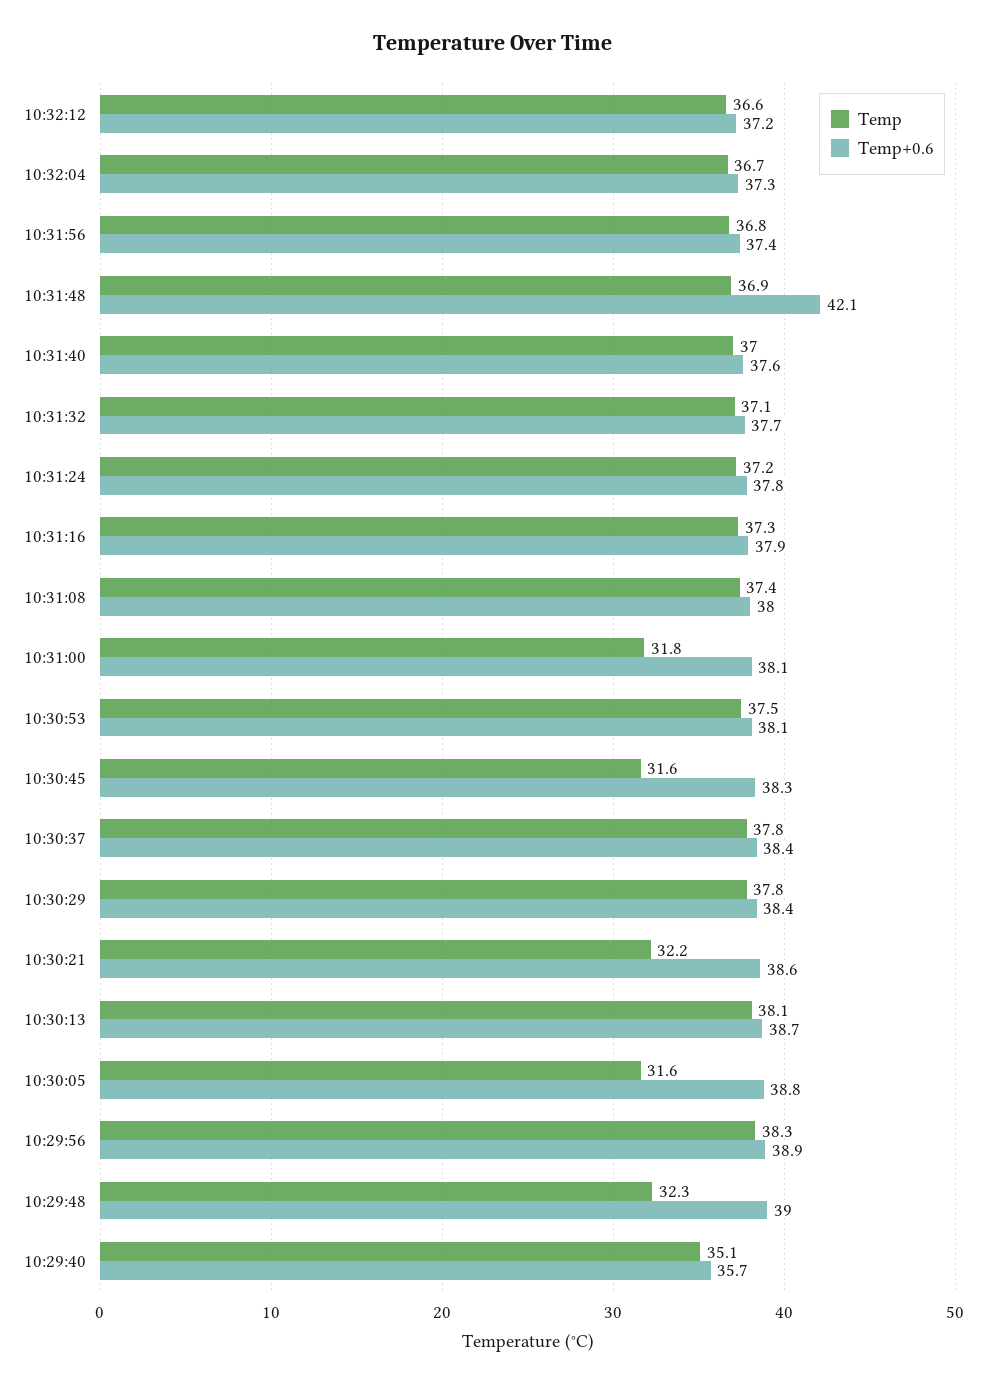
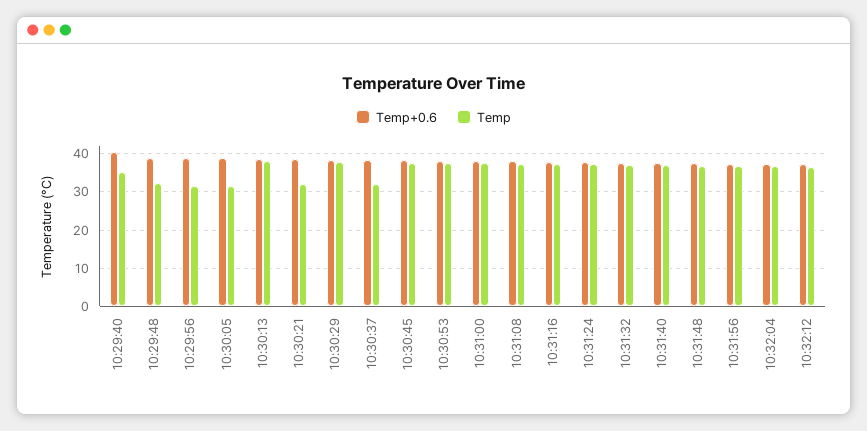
  {
    "Temp": {
      "10:32:12": 36.6,
      "10:32:04": 36.7,
      "10:31:56": 36.8,
      "10:31:48": 36.9,
      "10:31:40": 37,
      "10:31:32": 37.1,
      "10:31:24": 37.2,
      "10:31:16": 37.3,
      "10:31:08": 37.4,
-     "10:31:00": 31.8,
+     "10:31:00": 38,
      "10:30:53": 37.5,
-     "10:30:45": 31.6,
+     "10:30:45": 38,
-     "10:30:37": 37.8,
+     "10:30:37": 32,
      "10:30:29": 37.8,
      "10:30:21": 32.2,
      "10:30:13": 38.1,
      "10:30:05": 31.6,
-     "10:29:56": 38.3,
+     "10:29:56": 32,
      "10:29:48": 32.3,
      "10:29:40": 35.1
    },
    "Temp+0.6": {
      "10:32:12": 37.2,
      "10:32:04": 37.3,
      "10:31:56": 37.4,
-     "10:31:48": 42.1,
+     "10:31:48": 38,
      "10:31:40": 37.6,
      "10:31:32": 37.7,
      "10:31:24": 37.8,
      "10:31:16": 37.9,
      "10:31:08": 38,
      "10:31:00": 38.1,
      "10:30:53": 38.1,
      "10:30:45": 38.3,
      "10:30:37": 38.4,
      "10:30:29": 38.4,
      "10:30:21": 38.6,
      "10:30:13": 38.7,
      "10:30:05": 38.8,
      "10:29:56": 38.9,
      "10:29:48": 39,
-     "10:29:40": 35.7
+     "10:29:40": 40
    }
  }

